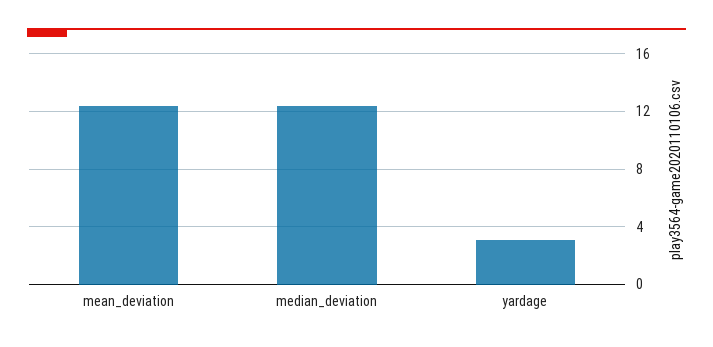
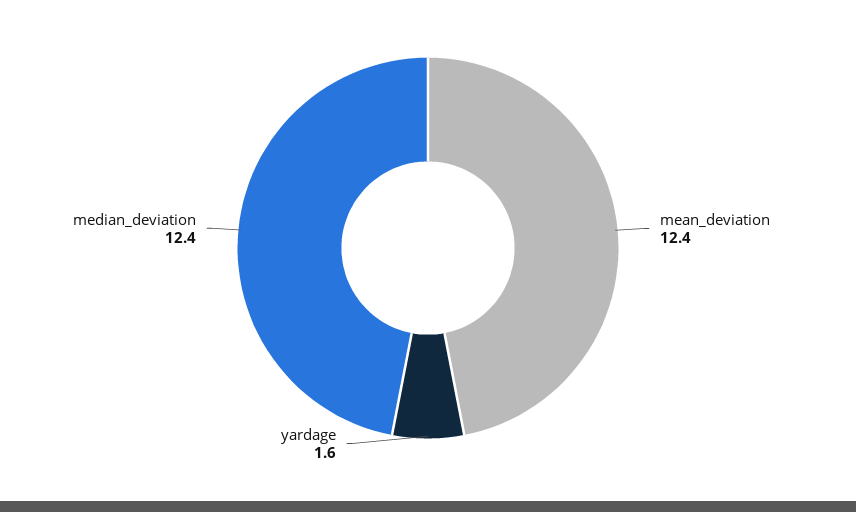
  {
    "mean_deviation": 12.4,
    "median_deviation": 12.4,
-   "yardage": 3
+   "yardage": 1.6
  }

